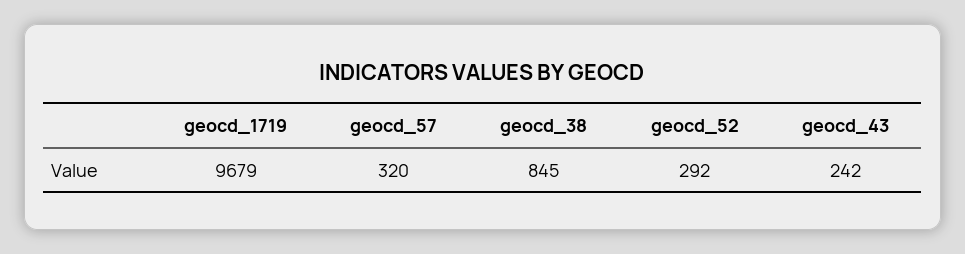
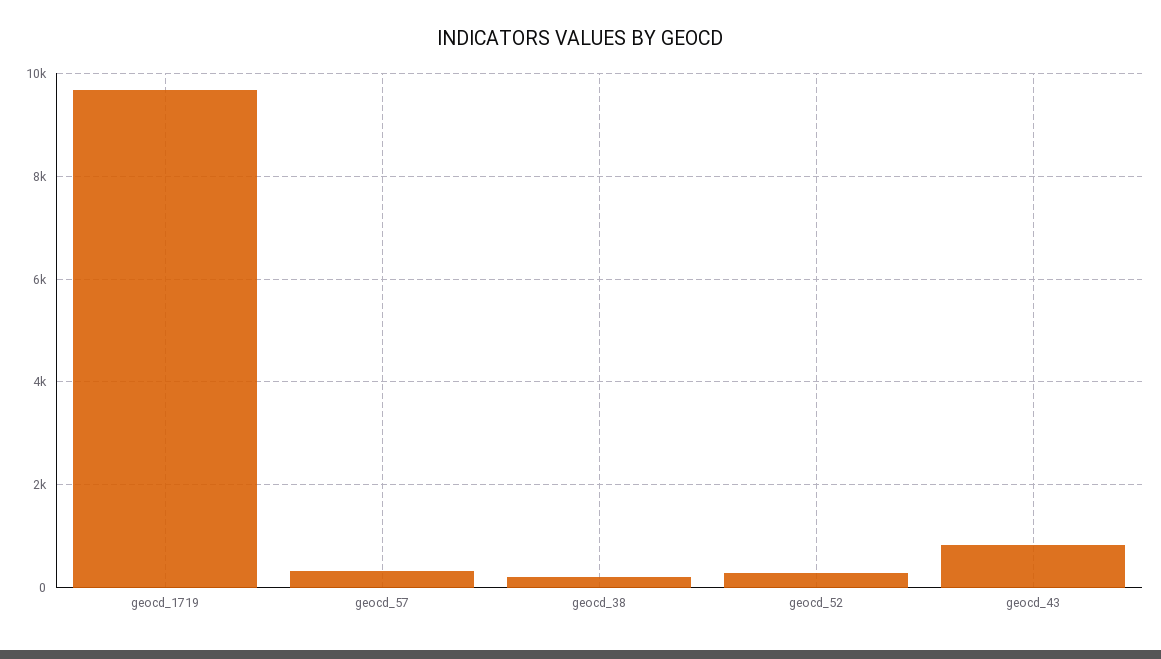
  {
    "geocd_1719": 9679,
    "geocd_57": 320,
-   "geocd_38": 845,
+   "geocd_38": 200,
    "geocd_52": 292,
-   "geocd_43": 242
+   "geocd_43": 800
  }

